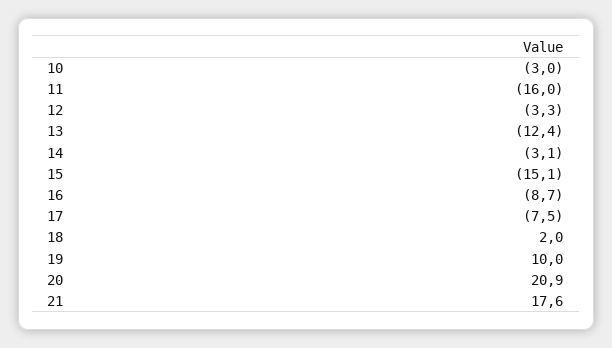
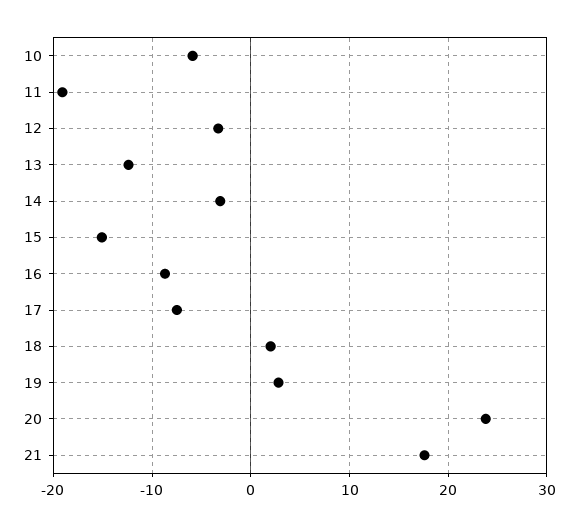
  {
-   "10": -3,
+   "10": -6,
-   "11": -16,
+   "11": -19,
    "12": -3.3,
    "13": -12.4,
    "14": -3.1,
    "15": -15.1,
    "16": -8.7,
    "17": -7.5,
    "18": 2,
-   "19": 10,
+   "19": 3,
-   "20": 20.9,
+   "20": 24,
    "21": 17.6
  }

